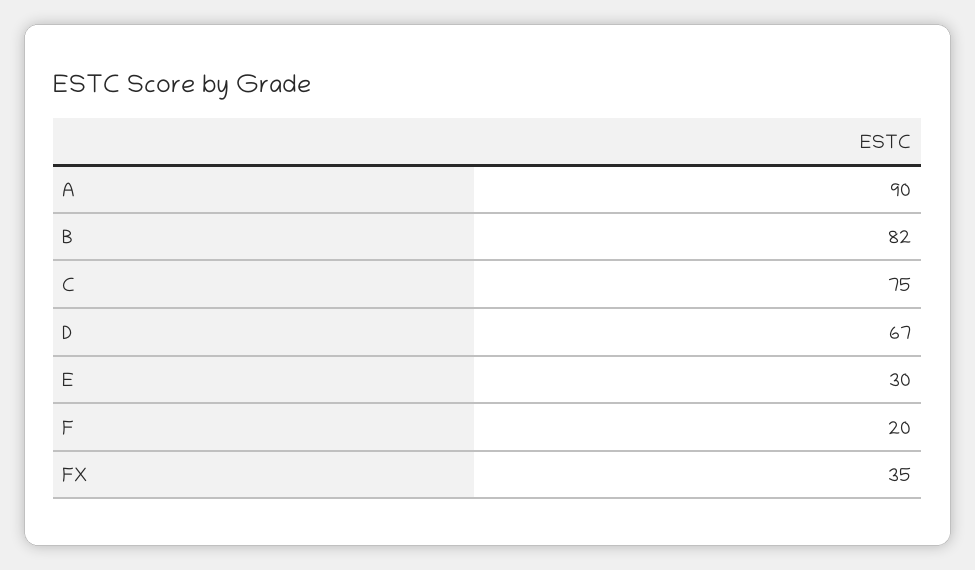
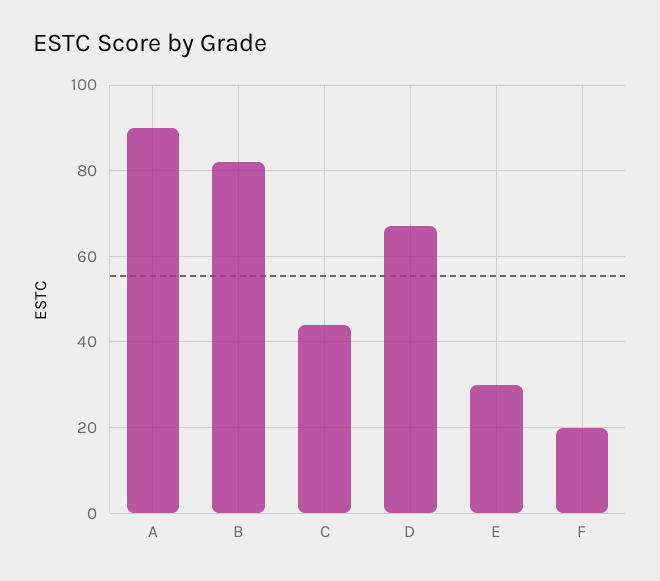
  {
    "A": 90,
    "B": 82,
-   "C": 75,
+   "C": 45,
    "D": 67,
    "E": 30,
-   "F": 20,
+   "F": 20
-   "FX": 35
  }

